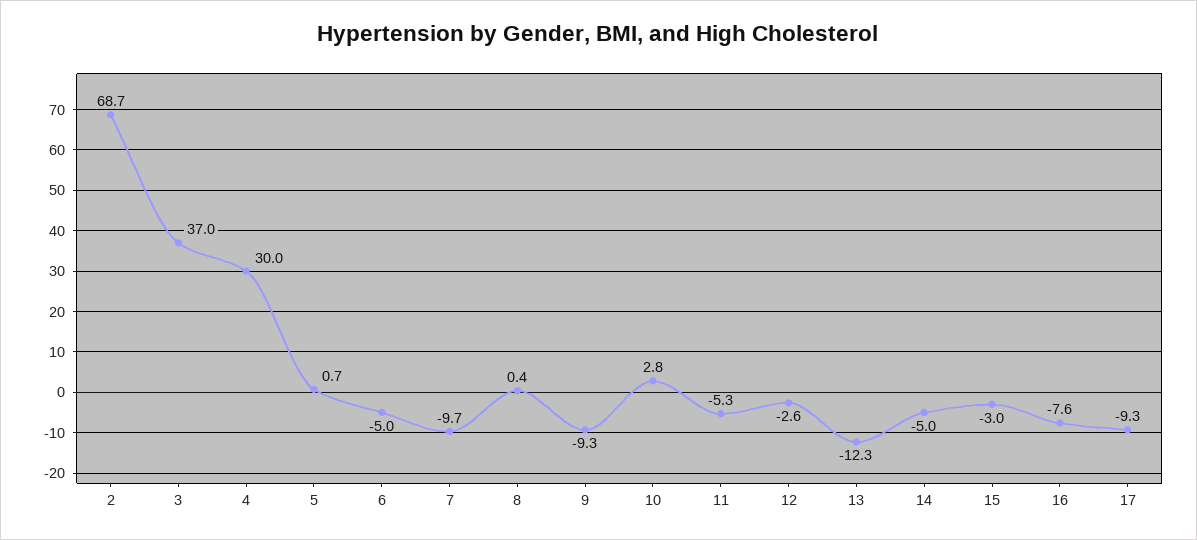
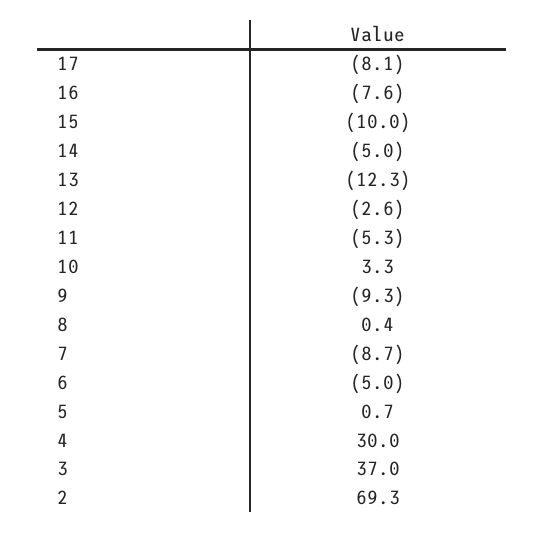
  {
-   "2": 68.7,
+   "2": 69.3,
    "3": 37,
    "4": 30,
    "5": 0.7,
    "6": -5,
-   "7": -9.7,
+   "7": -8.7,
    "8": 0.4,
    "9": -9.3,
-   "10": 2.8,
+   "10": 3.3,
    "11": -5.3,
    "12": -2.6,
    "13": -12.3,
    "14": -5,
-   "15": -3,
+   "15": -10,
    "16": -7.6,
-   "17": -9.3
+   "17": -8.1
  }

